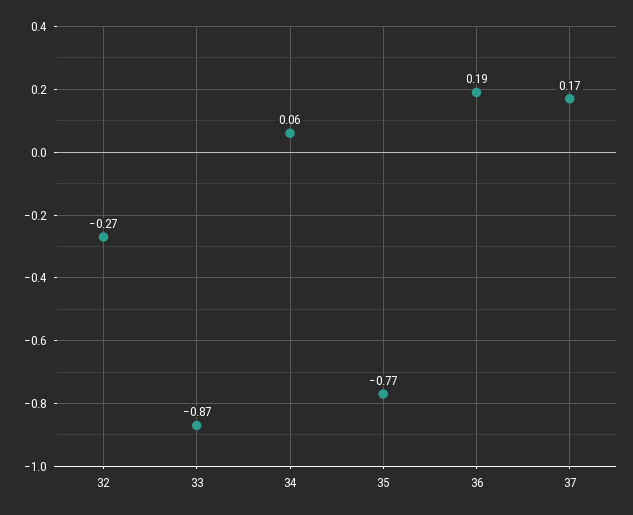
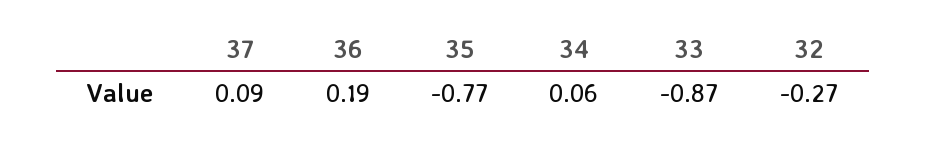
  {
    "32": -0.27,
    "33": -0.87,
    "34": 0.06,
    "35": -0.77,
    "36": 0.19,
-   "37": 0.17
+   "37": 0.09
  }

